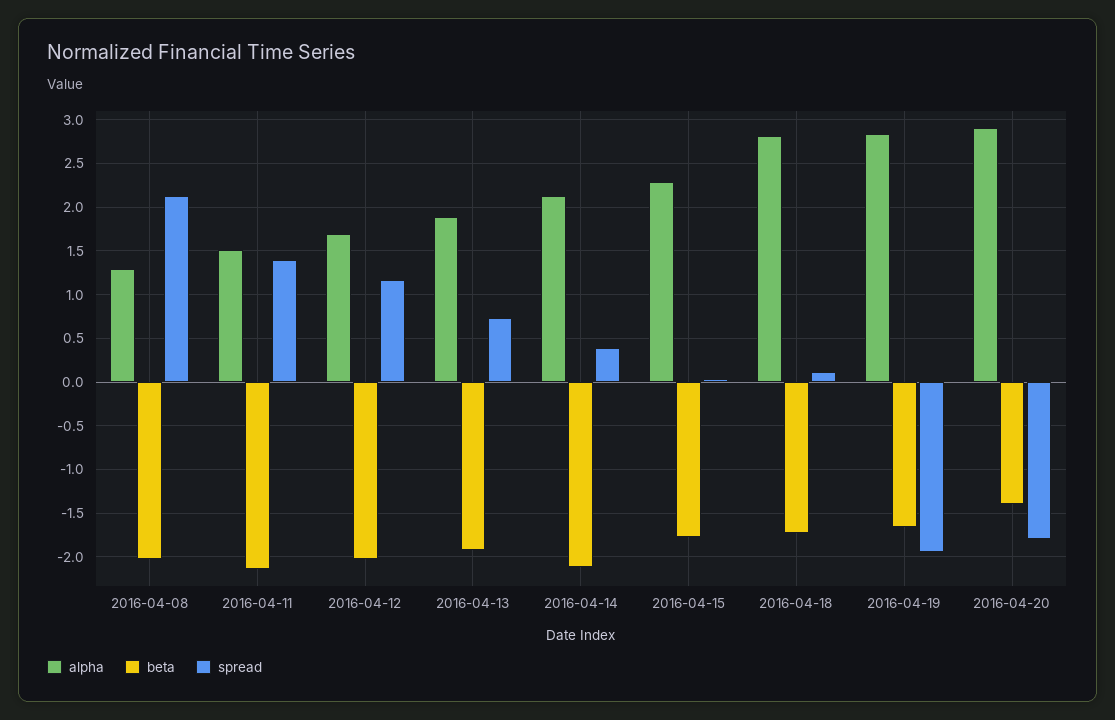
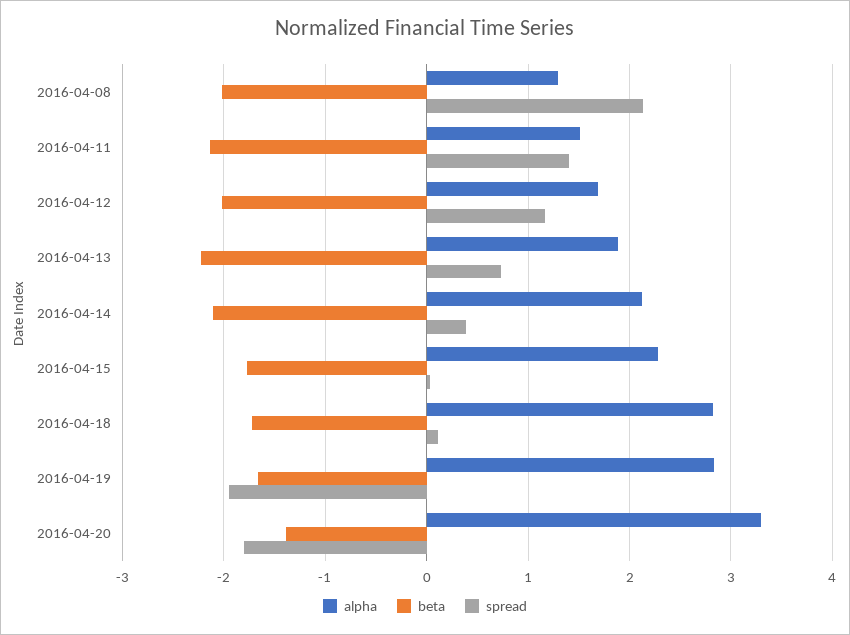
  {
    "alpha": {
      "2016-04-08": 1.3,
      "2016-04-11": 1.5,
      "2016-04-12": 1.7,
      "2016-04-13": 1.9,
      "2016-04-14": 2.1,
      "2016-04-15": 2.3,
      "2016-04-18": 2.8,
      "2016-04-19": 2.8,
-     "2016-04-20": 2.9
+     "2016-04-20": 3.3
    },
    "beta": {
      "2016-04-08": -2,
      "2016-04-11": -2.1,
      "2016-04-12": -2,
-     "2016-04-13": -1.9,
+     "2016-04-13": -2.2,
      "2016-04-14": -2.1,
      "2016-04-15": -1.8,
      "2016-04-18": -1.7,
      "2016-04-19": -1.7,
      "2016-04-20": -1.4
    },
    "spread": {
      "2016-04-08": 2.1,
      "2016-04-11": 1.4,
      "2016-04-12": 1.2,
      "2016-04-13": 0.7,
      "2016-04-14": 0.4,
      "2016-04-15": 0,
      "2016-04-18": 0.1,
      "2016-04-19": -1.9,
      "2016-04-20": -1.8
    }
  }

